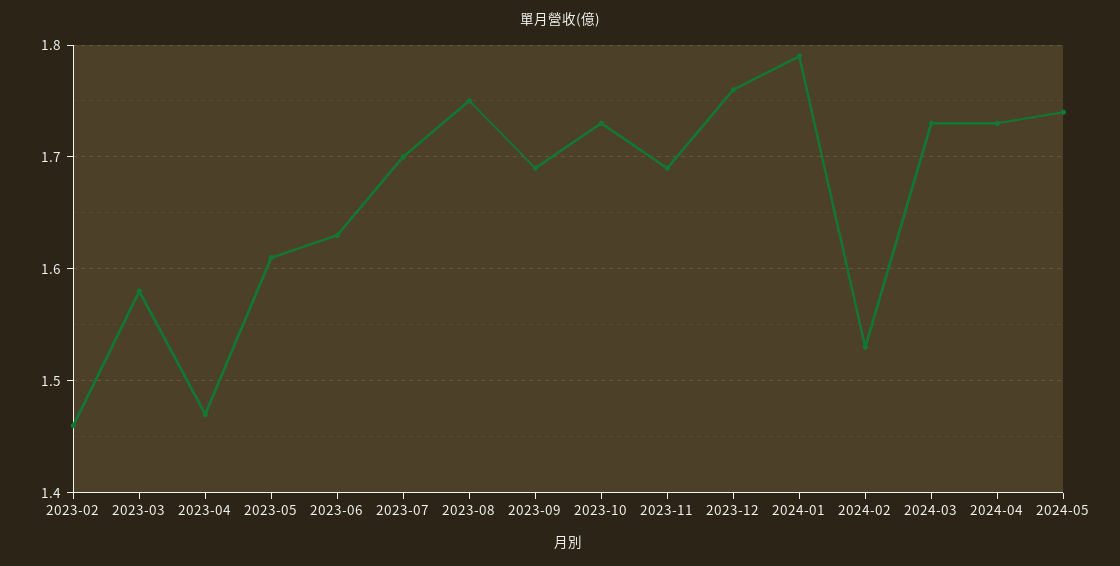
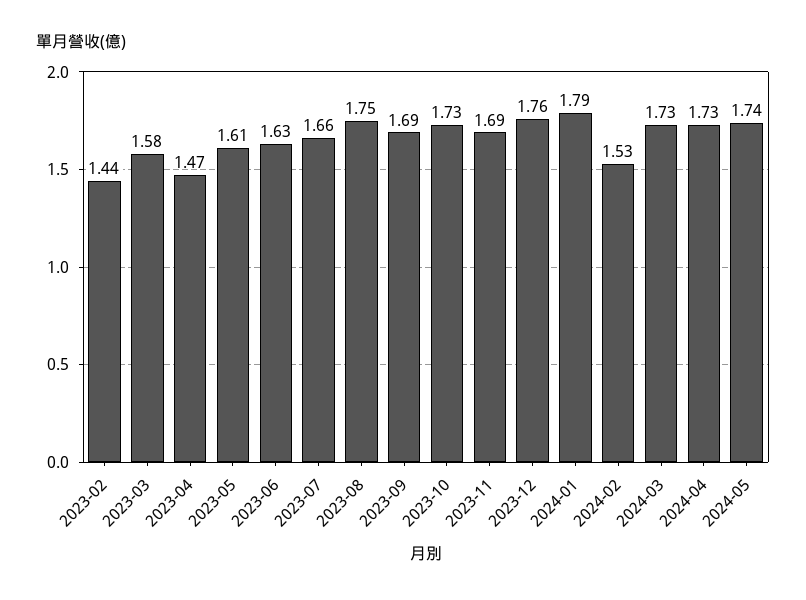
  {
-   "2023-02": 1.46,
+   "2023-02": 1.44,
    "2023-03": 1.58,
    "2023-04": 1.47,
    "2023-05": 1.61,
    "2023-06": 1.63,
-   "2023-07": 1.7,
+   "2023-07": 1.66,
    "2023-08": 1.75,
    "2023-09": 1.69,
    "2023-10": 1.73,
    "2023-11": 1.69,
    "2023-12": 1.76,
    "2024-01": 1.79,
    "2024-02": 1.53,
    "2024-03": 1.73,
    "2024-04": 1.73,
    "2024-05": 1.74
  }

